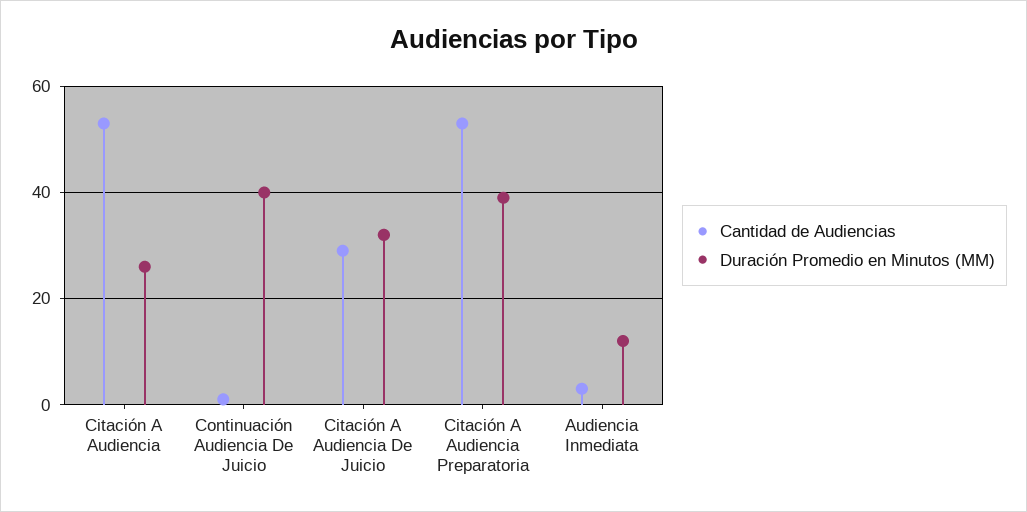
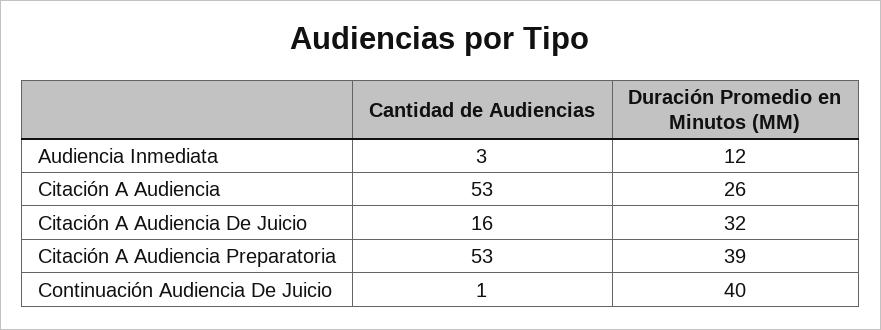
  {
    "Cantidad de Audiencias": {
      "Citación A Audiencia": 53,
      "Continuación Audiencia De Juicio": 1,
-     "Citación A Audiencia De Juicio": 30,
+     "Citación A Audiencia De Juicio": 16,
      "Citación A Audiencia Preparatoria": 53,
      "Audiencia Inmediata": 3
    },
    "Duración Promedio en Minutos (MM)": {
      "Citación A Audiencia": 26,
      "Continuación Audiencia De Juicio": 40,
      "Citación A Audiencia De Juicio": 32,
      "Citación A Audiencia Preparatoria": 39,
      "Audiencia Inmediata": 12
    }
  }

